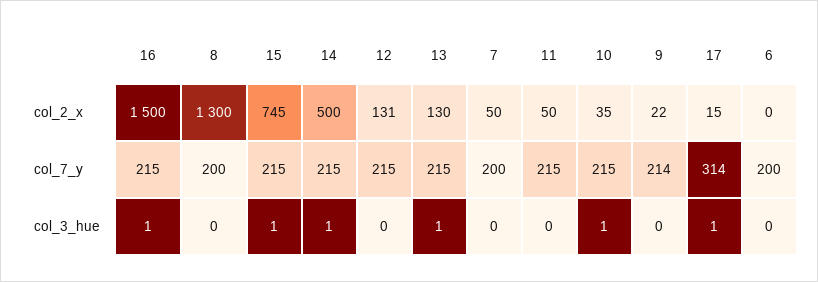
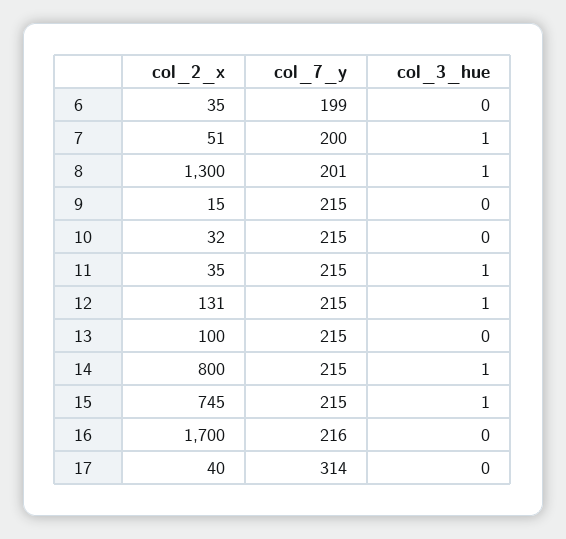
  {
    "16": {
-     "col_2_x": 1500,
+     "col_2_x": 1700,
-     "col_7_y": 215,
+     "col_7_y": 216,
-     "col_3_hue": 1
+     "col_3_hue": 0
    },
    "8": {
      "col_2_x": 1300,
-     "col_7_y": 200,
+     "col_7_y": 201,
-     "col_3_hue": 0
+     "col_3_hue": 1
    },
    "15": {
      "col_2_x": 745,
      "col_7_y": 215,
      "col_3_hue": 1
    },
    "14": {
-     "col_2_x": 500,
+     "col_2_x": 800,
      "col_7_y": 215,
      "col_3_hue": 1
    },
    "12": {
      "col_2_x": 131,
      "col_7_y": 215,
-     "col_3_hue": 0
+     "col_3_hue": 1
    },
    "13": {
-     "col_2_x": 130,
+     "col_2_x": 100,
      "col_7_y": 215,
-     "col_3_hue": 1
+     "col_3_hue": 0
    },
    "7": {
-     "col_2_x": 50,
+     "col_2_x": 51,
      "col_7_y": 200,
-     "col_3_hue": 0
+     "col_3_hue": 1
    },
    "11": {
-     "col_2_x": 50,
+     "col_2_x": 35,
      "col_7_y": 215,
-     "col_3_hue": 0
+     "col_3_hue": 1
    },
    "10": {
-     "col_2_x": 35,
+     "col_2_x": 32,
      "col_7_y": 215,
-     "col_3_hue": 1
+     "col_3_hue": 0
    },
    "9": {
-     "col_2_x": 22,
+     "col_2_x": 15,
-     "col_7_y": 214,
+     "col_7_y": 215,
      "col_3_hue": 0
    },
    "17": {
-     "col_2_x": 15,
+     "col_2_x": 40,
      "col_7_y": 314,
-     "col_3_hue": 1
+     "col_3_hue": 0
    },
    "6": {
-     "col_2_x": 0,
+     "col_2_x": 35,
-     "col_7_y": 200,
+     "col_7_y": 199,
      "col_3_hue": 0
    }
  }

